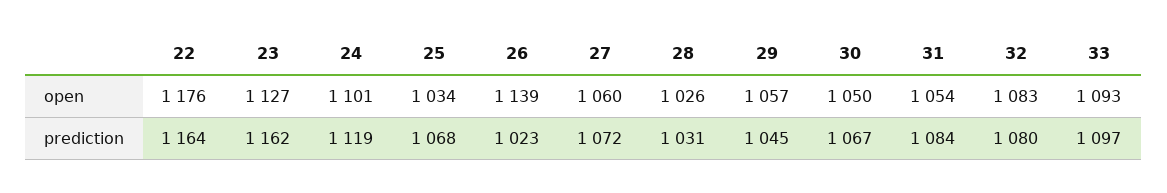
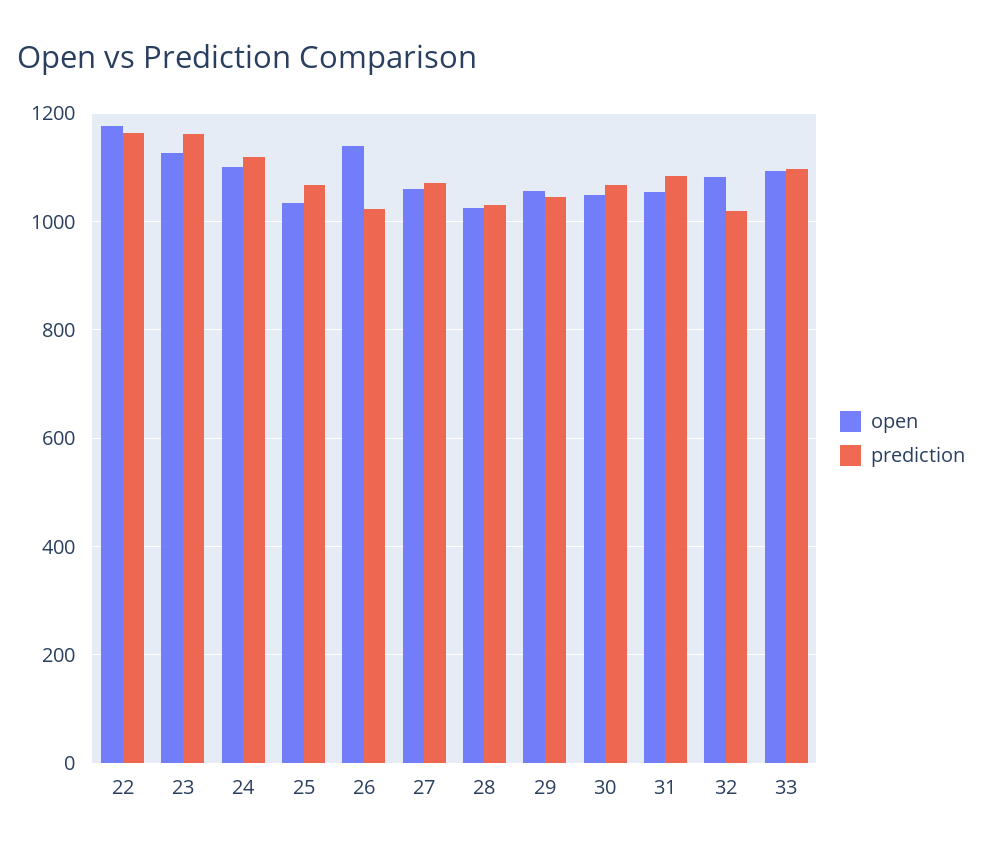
  {
    "open": {
      "22": 1176,
      "23": 1127,
      "24": 1101,
      "25": 1034,
      "26": 1139,
      "27": 1060,
      "28": 1026,
      "29": 1057,
      "30": 1050,
      "31": 1054,
      "32": 1083,
      "33": 1093
    },
    "prediction": {
      "22": 1164,
      "23": 1162,
      "24": 1119,
      "25": 1068,
      "26": 1023,
      "27": 1072,
      "28": 1031,
      "29": 1045,
      "30": 1067,
      "31": 1084,
-     "32": 1080,
+     "32": 1020,
      "33": 1097
    }
  }

